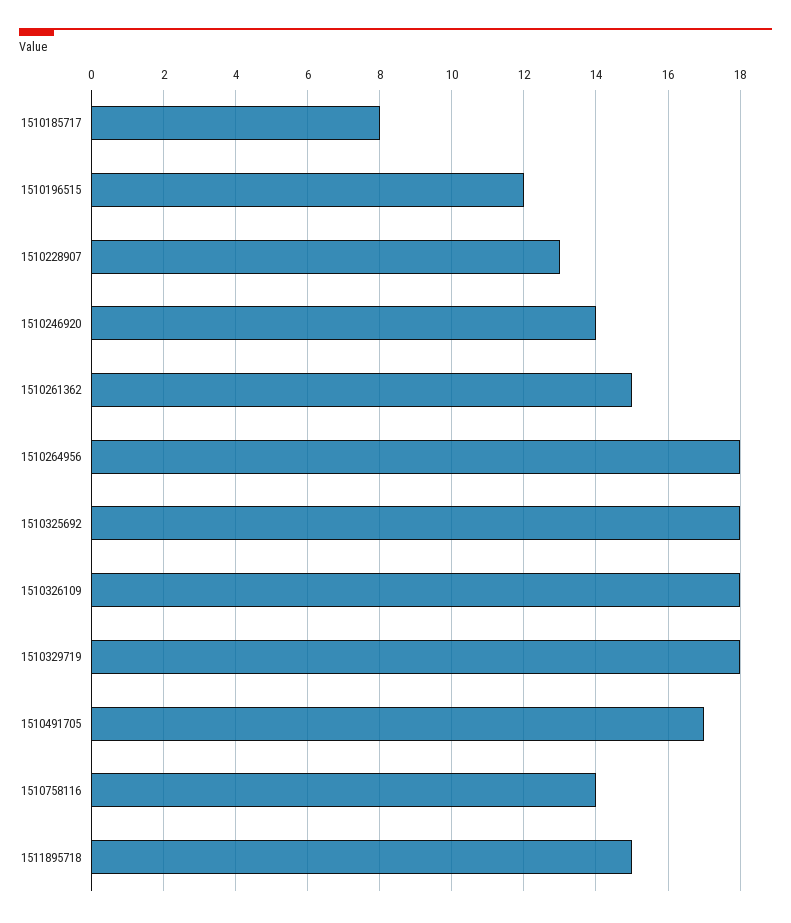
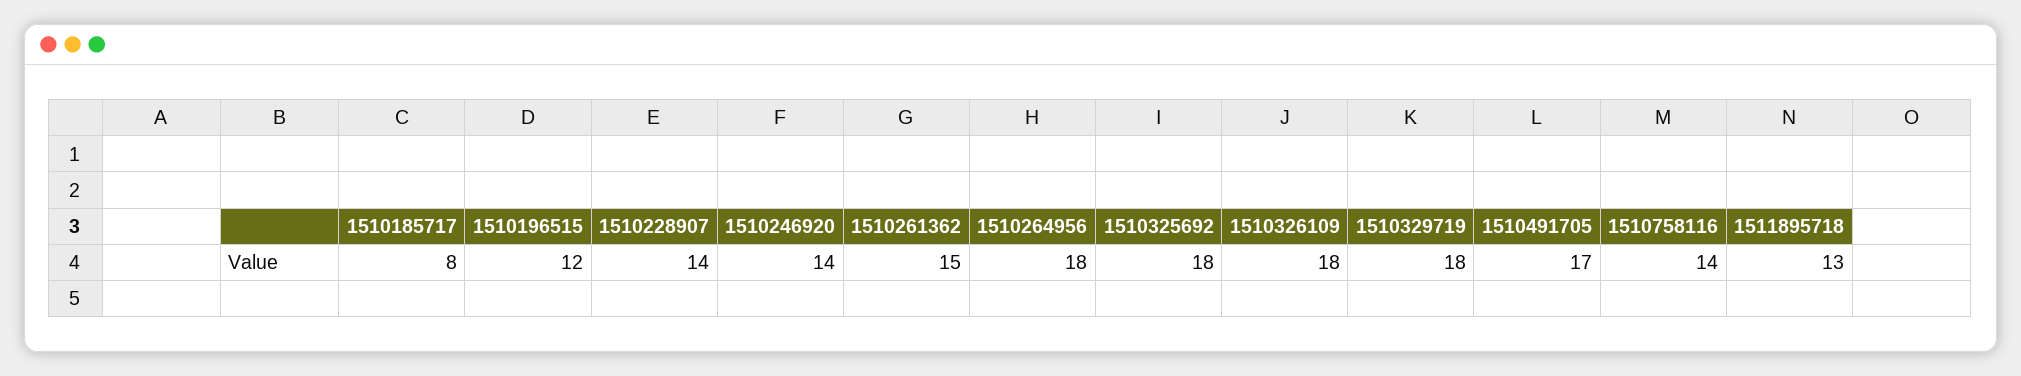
  {
    "1510185717": 8,
    "1510196515": 12,
-   "1510228907": 13,
+   "1510228907": 14,
    "1510246920": 14,
    "1510261362": 15,
    "1510264956": 18,
    "1510325692": 18,
    "1510326109": 18,
    "1510329719": 18,
    "1510491705": 17,
    "1510758116": 14,
-   "1511895718": 15
+   "1511895718": 13
  }

